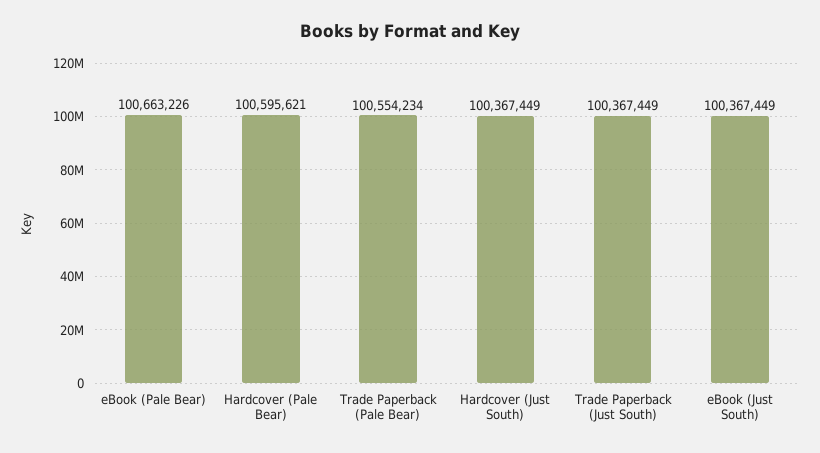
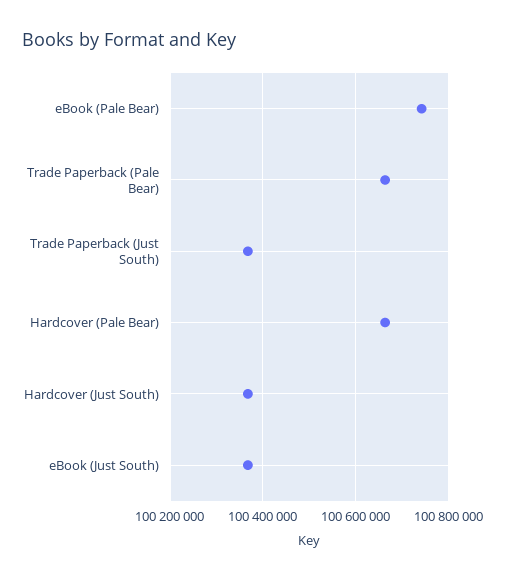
  {
-   "eBook (Pale Bear)": 100663226,
+   "eBook (Pale Bear)": 100740000,
-   "Hardcover (Pale Bear)": 100595621,
+   "Hardcover (Pale Bear)": 100660000,
-   "Trade Paperback (Pale Bear)": 100554234,
+   "Trade Paperback (Pale Bear)": 100660000,
    "Hardcover (Just South)": 100367449,
    "Trade Paperback (Just South)": 100367449,
    "eBook (Just South)": 100367449
  }

